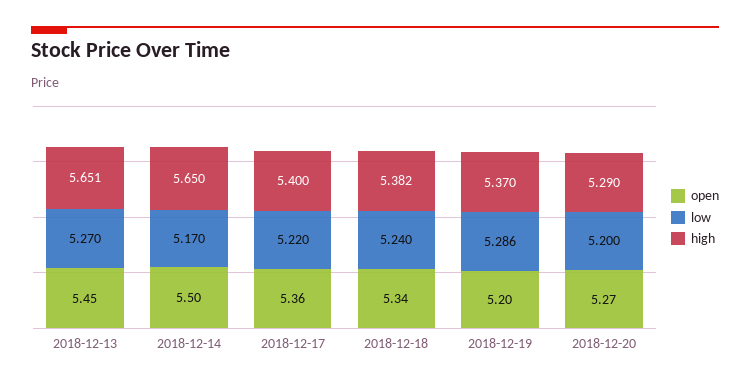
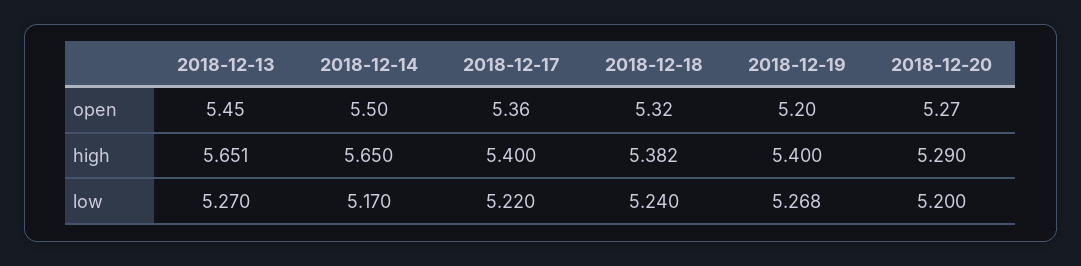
  {
    "open": {
      "2018-12-13": 5.45,
      "2018-12-14": 5.5,
      "2018-12-17": 5.36,
-     "2018-12-18": 5.34,
+     "2018-12-18": 5.32,
      "2018-12-19": 5.2,
      "2018-12-20": 5.27
    },
    "low": {
      "2018-12-13": 5.27,
      "2018-12-14": 5.17,
      "2018-12-17": 5.22,
      "2018-12-18": 5.24,
-     "2018-12-19": 5.286,
+     "2018-12-19": 5.268,
      "2018-12-20": 5.2
    },
    "high": {
      "2018-12-13": 5.651,
      "2018-12-14": 5.65,
      "2018-12-17": 5.4,
      "2018-12-18": 5.382,
-     "2018-12-19": 5.37,
+     "2018-12-19": 5.4,
      "2018-12-20": 5.29
    }
  }

